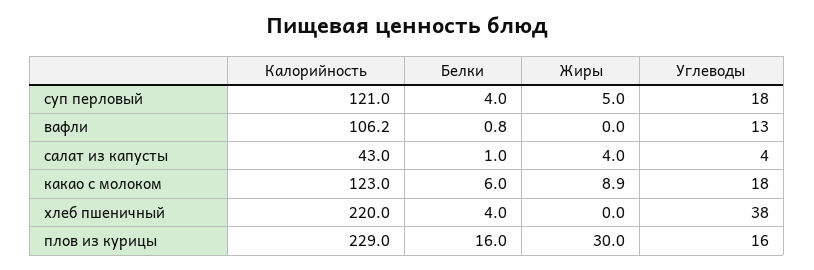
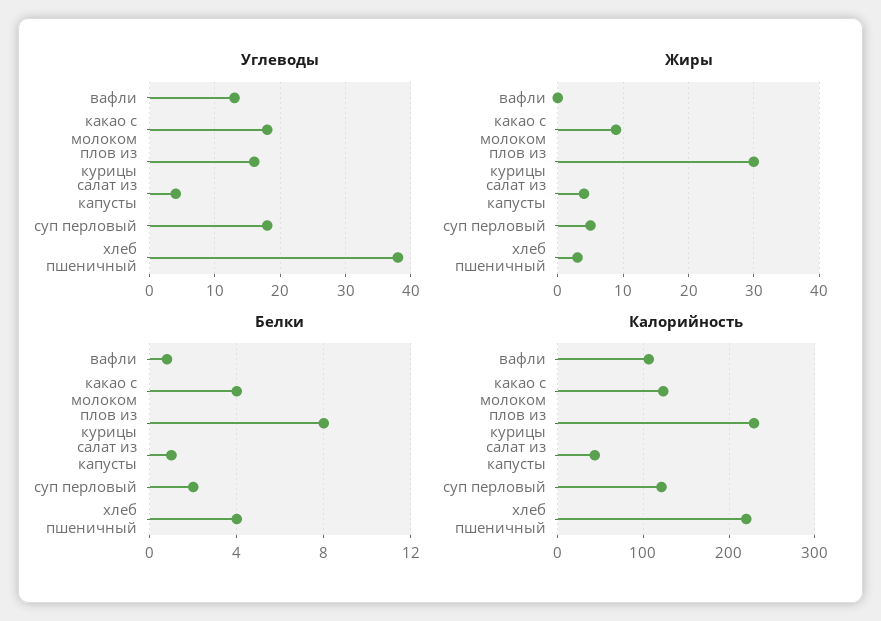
  {
    "Калорийность": {
      "суп перловый": 121,
      "вафли": 106.2,
      "салат из капусты": 43,
      "какао с молоком": 123,
      "хлеб пшеничный": 220,
      "плов из курицы": 229
    },
    "Белки": {
-     "суп перловый": 4,
+     "суп перловый": 2,
      "вафли": 0.8,
      "салат из капусты": 1,
-     "какао с молоком": 6,
+     "какао с молоком": 4,
      "хлеб пшеничный": 4,
-     "плов из курицы": 16
+     "плов из курицы": 8
    },
    "Жиры": {
      "суп перловый": 5,
      "вафли": 0,
      "салат из капусты": 4,
      "какао с молоком": 8.9,
-     "хлеб пшеничный": 0,
+     "хлеб пшеничный": 3,
      "плов из курицы": 30
    },
    "Углеводы": {
      "суп перловый": 18,
      "вафли": 13,
      "салат из капусты": 4,
      "какао с молоком": 18,
      "хлеб пшеничный": 38,
      "плов из курицы": 16
    }
  }

